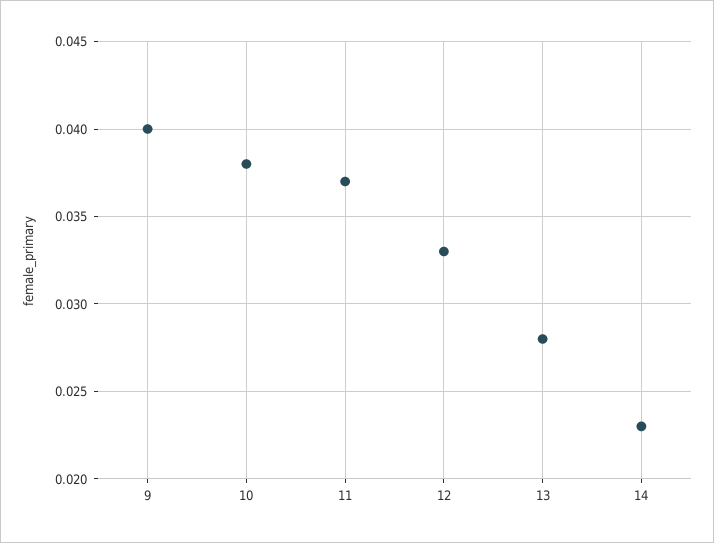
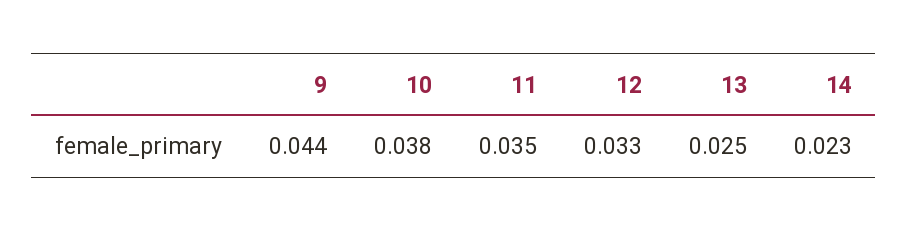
  {
-   "9": 0.04,
+   "9": 0.044,
    "10": 0.038,
-   "11": 0.037,
+   "11": 0.035,
    "12": 0.033,
-   "13": 0.028,
+   "13": 0.025,
    "14": 0.023
  }

